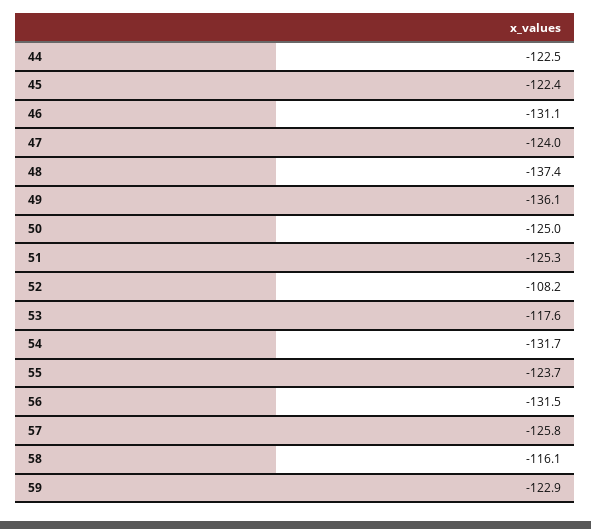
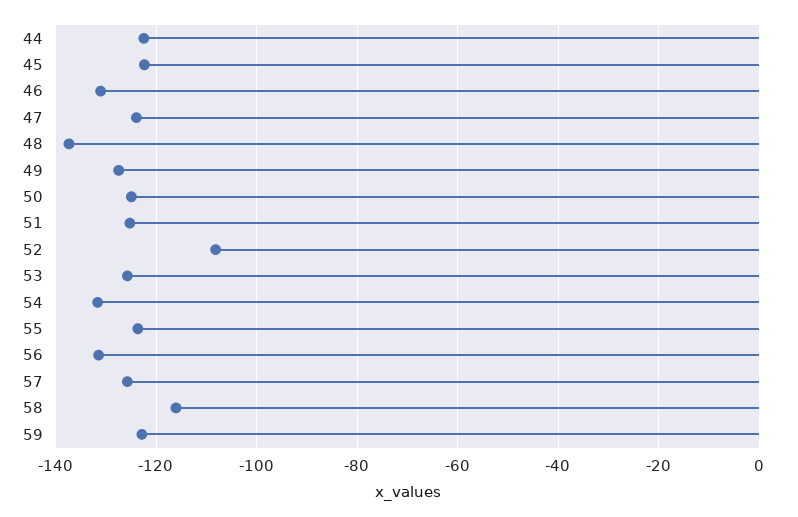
  {
    "44": -122.5,
    "45": -122.4,
    "46": -131.1,
    "47": -124,
    "48": -137.4,
-   "49": -136.1,
+   "49": -128,
    "50": -125,
    "51": -125.3,
    "52": -108.2,
-   "53": -117.6,
+   "53": -126,
    "54": -131.7,
    "55": -123.7,
    "56": -131.5,
    "57": -125.8,
    "58": -116.1,
    "59": -122.9
  }

